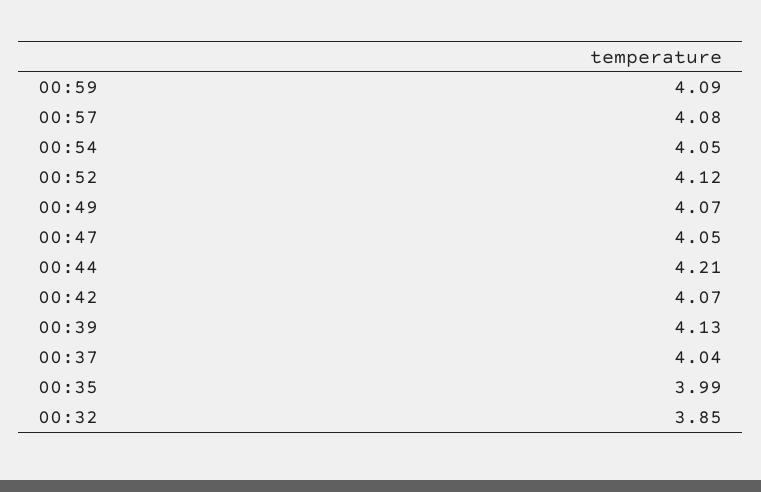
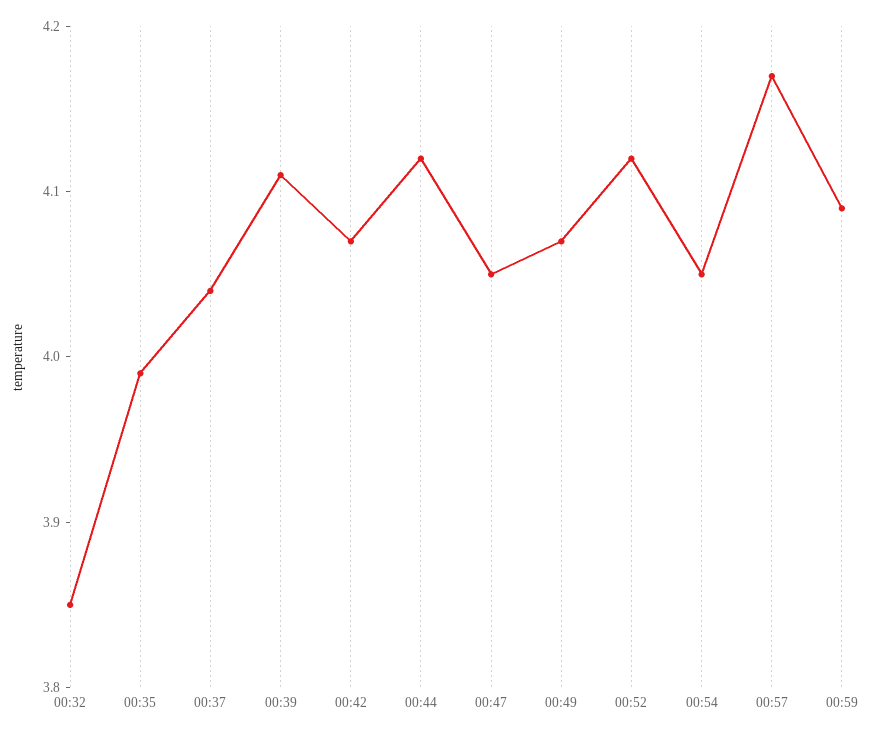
  {
    "00:59": 4.09,
-   "00:57": 4.08,
+   "00:57": 4.17,
    "00:54": 4.05,
    "00:52": 4.12,
    "00:49": 4.07,
    "00:47": 4.05,
-   "00:44": 4.21,
+   "00:44": 4.12,
    "00:42": 4.07,
-   "00:39": 4.13,
+   "00:39": 4.11,
    "00:37": 4.04,
    "00:35": 3.99,
    "00:32": 3.85
  }

